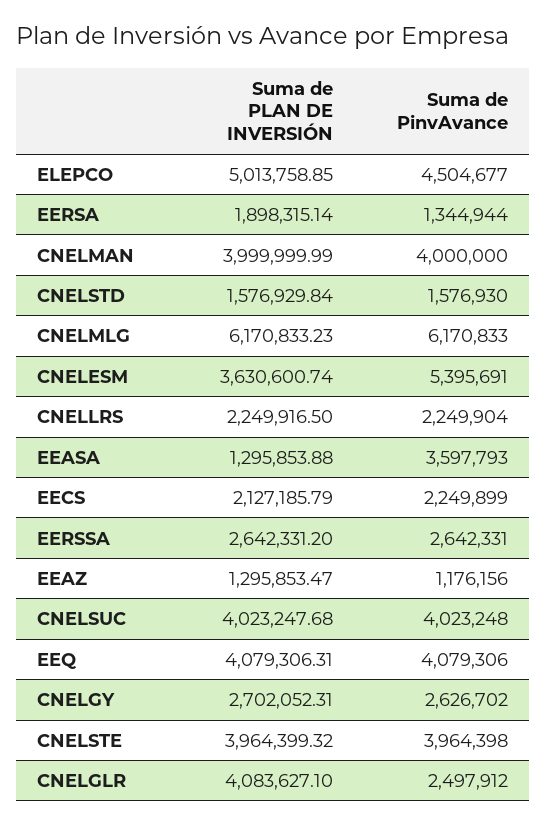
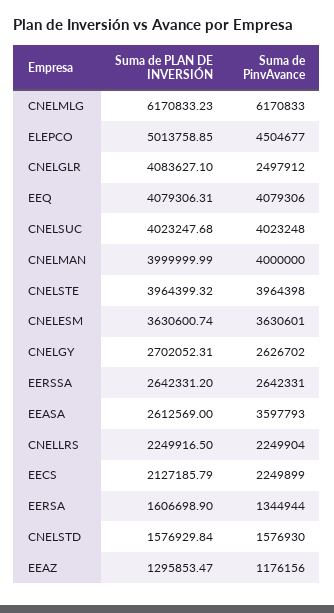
  {
    "Suma de PLAN DE INVERSIÓN": {
      "ELEPCO": 5013758.85,
-     "EERSA": 1898315.14,
+     "EERSA": 1606698.9,
      "CNELMAN": 3999999.99,
      "CNELSTD": 1576929.84,
      "CNELMLG": 6170833.23,
      "CNELESM": 3630600.74,
      "CNELLRS": 2249916.5,
-     "EEASA": 1295853.88,
+     "EEASA": 2612569,
      "EECS": 2127185.79,
      "EERSSA": 2642331.2,
      "EEAZ": 1295853.47,
      "CNELSUC": 4023247.68,
      "EEQ": 4079306.31,
      "CNELGY": 2702052.31,
      "CNELSTE": 3964399.32,
      "CNELGLR": 4083627.1
    },
    "Suma de PinvAvance": {
      "ELEPCO": 4504677,
      "EERSA": 1344944,
      "CNELMAN": 4000000,
      "CNELSTD": 1576930,
      "CNELMLG": 6170833,
-     "CNELESM": 5395691,
+     "CNELESM": 3630601,
      "CNELLRS": 2249904,
      "EEASA": 3597793,
      "EECS": 2249899,
      "EERSSA": 2642331,
      "EEAZ": 1176156,
      "CNELSUC": 4023248,
      "EEQ": 4079306,
      "CNELGY": 2626702,
      "CNELSTE": 3964398,
      "CNELGLR": 2497912
    }
  }

